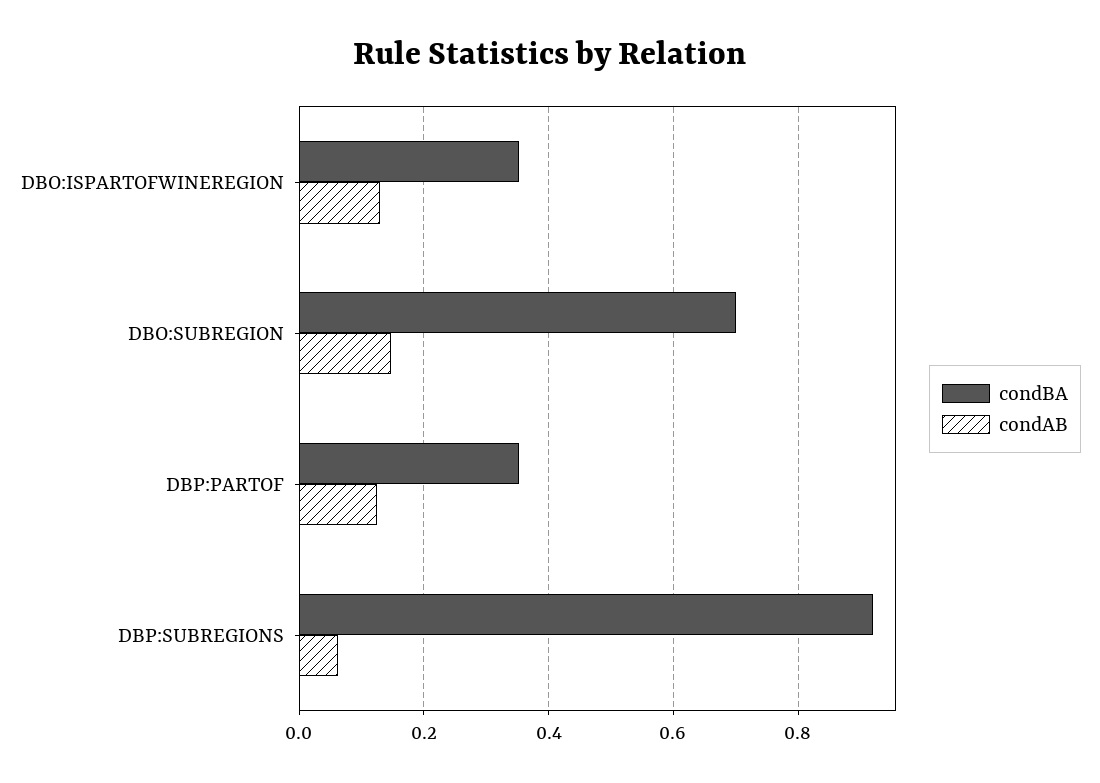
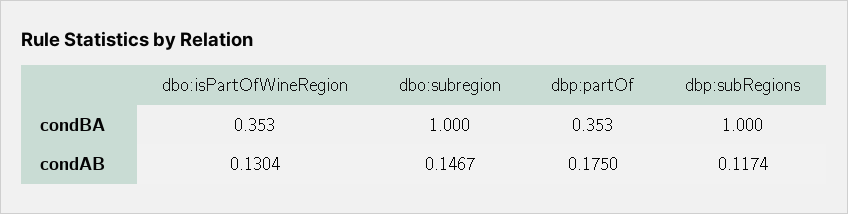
  {
    "condBA": {
      "DBO:ISPARTOFWINEREGION": 0.353,
-     "DBO:SUBREGION": 0.7,
+     "DBO:SUBREGION": 1,
      "DBP:PARTOF": 0.353,
-     "DBP:SUBREGIONS": 0.92
+     "DBP:SUBREGIONS": 1
    },
    "condAB": {
      "DBO:ISPARTOFWINEREGION": 0.1304,
      "DBO:SUBREGION": 0.1467,
-     "DBP:PARTOF": 0.12,
+     "DBP:PARTOF": 0.175,
-     "DBP:SUBREGIONS": 0.06
+     "DBP:SUBREGIONS": 0.1174
    }
  }

